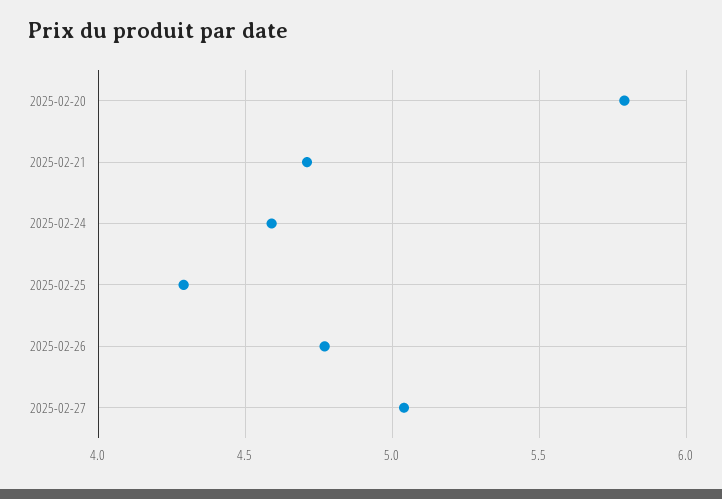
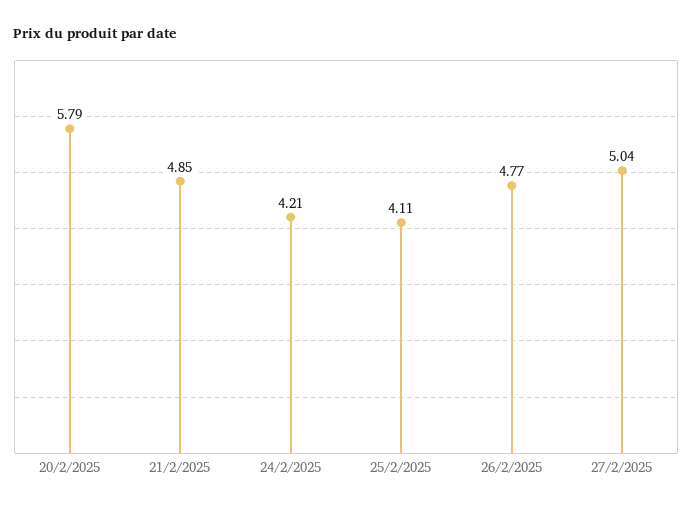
  {
    "2025-02-20": 5.79,
-   "2025-02-21": 4.7,
+   "2025-02-21": 4.85,
-   "2025-02-24": 4.6,
+   "2025-02-24": 4.21,
-   "2025-02-25": 4.3,
+   "2025-02-25": 4.11,
    "2025-02-26": 4.77,
    "2025-02-27": 5.04
  }

